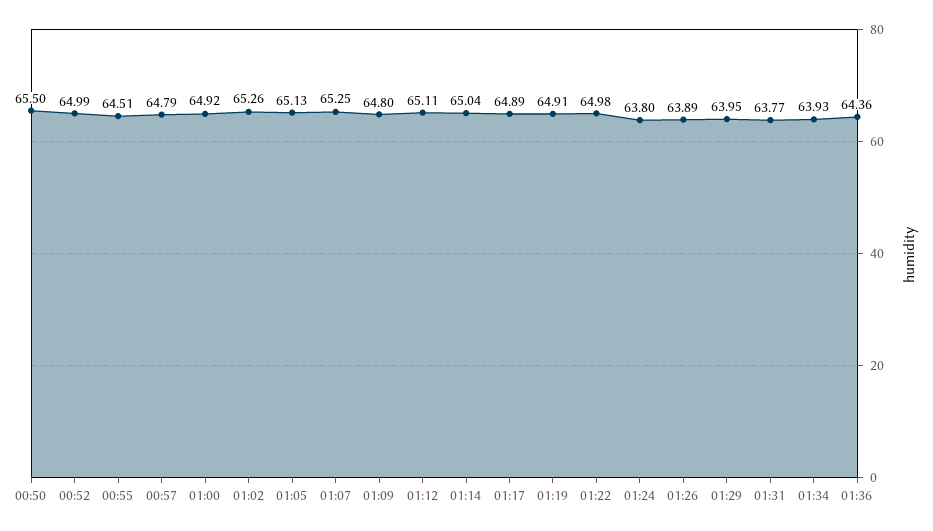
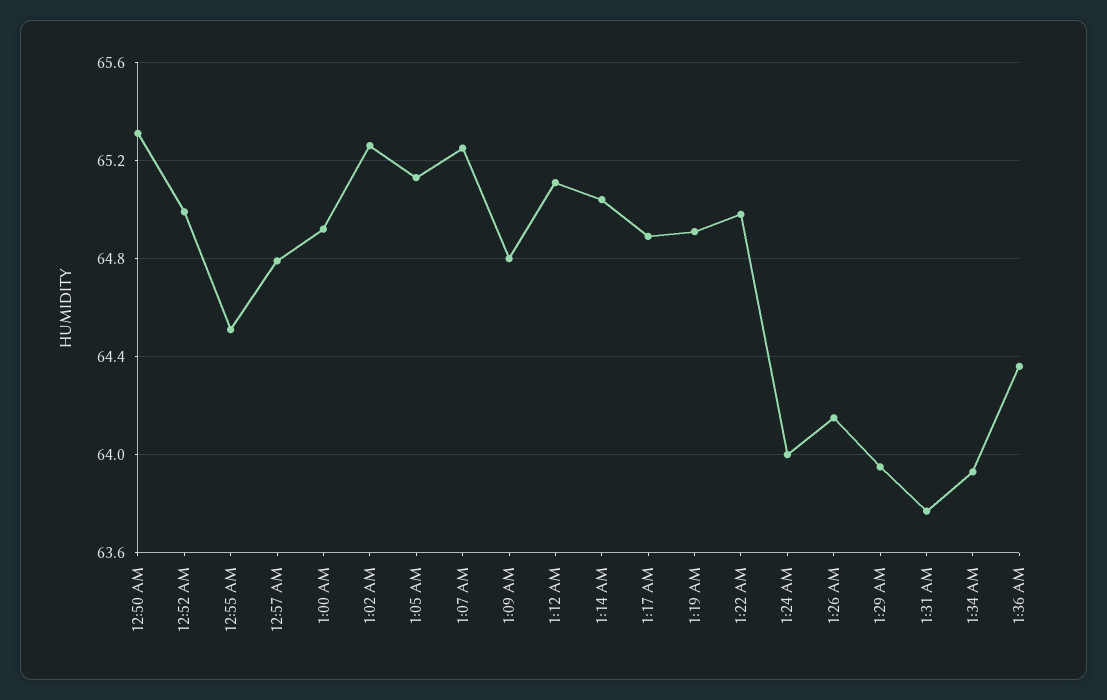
  {
-   "00:50": 65.5,
+   "00:50": 65.3,
    "00:52": 64.99,
    "00:55": 64.51,
    "00:57": 64.79,
    "01:00": 64.92,
    "01:02": 65.26,
    "01:05": 65.13,
    "01:07": 65.25,
    "01:09": 64.8,
    "01:12": 65.11,
    "01:14": 65.04,
    "01:17": 64.89,
    "01:19": 64.91,
    "01:22": 64.98,
-   "01:24": 63.8,
+   "01:24": 64,
-   "01:26": 63.89,
+   "01:26": 64.15,
    "01:29": 63.95,
    "01:31": 63.77,
    "01:34": 63.93,
    "01:36": 64.36
  }

